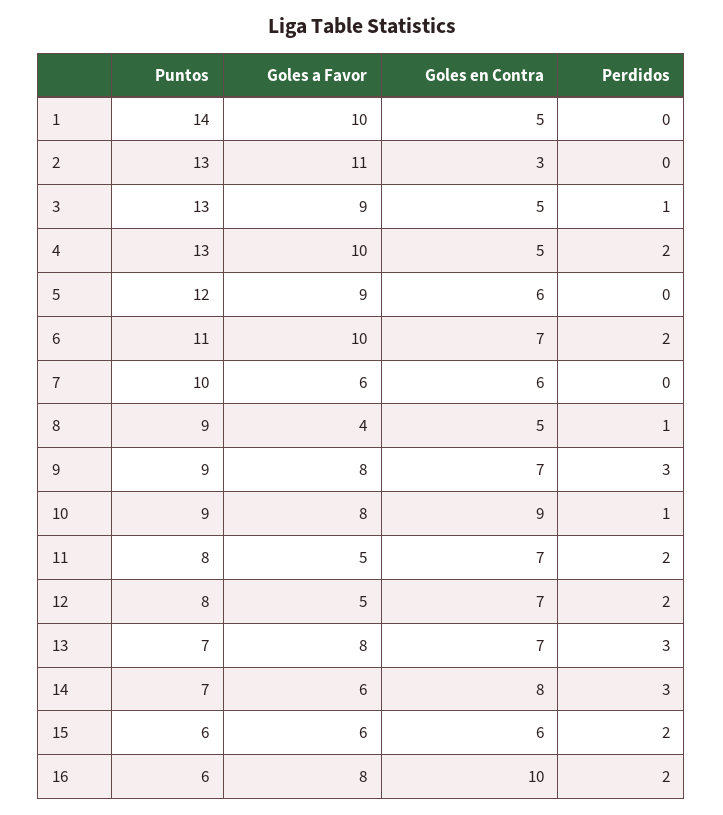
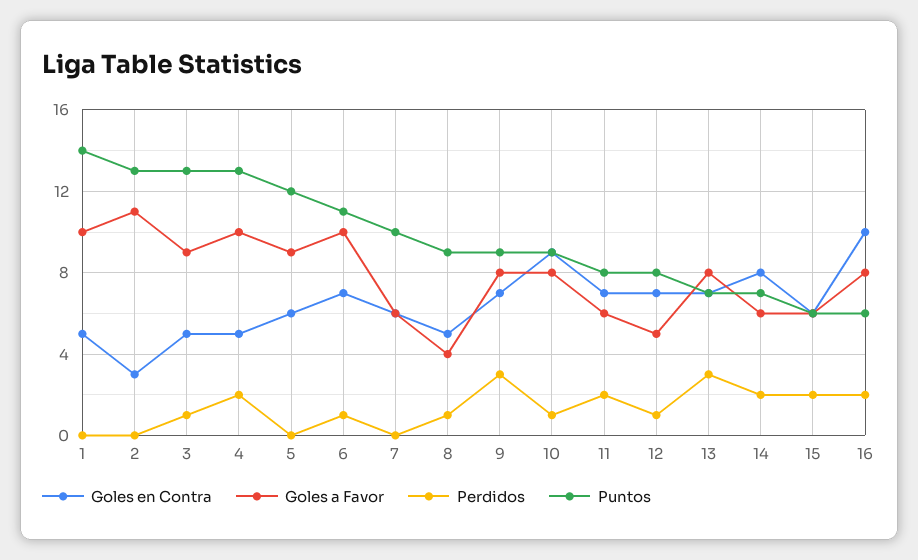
  {
    "Puntos": {
      "1": 14,
      "2": 13,
      "3": 13,
      "4": 13,
      "5": 12,
      "6": 11,
      "7": 10,
      "8": 9,
      "9": 9,
      "10": 9,
      "11": 8,
      "12": 8,
      "13": 7,
      "14": 7,
      "15": 6,
      "16": 6
    },
    "Goles a Favor": {
      "1": 10,
      "2": 11,
      "3": 9,
      "4": 10,
      "5": 9,
      "6": 10,
      "7": 6,
      "8": 4,
      "9": 8,
      "10": 8,
-     "11": 5,
+     "11": 6,
      "12": 5,
      "13": 8,
      "14": 6,
      "15": 6,
      "16": 8
    },
    "Goles en Contra": {
      "1": 5,
      "2": 3,
      "3": 5,
      "4": 5,
      "5": 6,
      "6": 7,
      "7": 6,
      "8": 5,
      "9": 7,
      "10": 9,
      "11": 7,
      "12": 7,
      "13": 7,
      "14": 8,
      "15": 6,
      "16": 10
    },
    "Perdidos": {
      "1": 0,
      "2": 0,
      "3": 1,
      "4": 2,
      "5": 0,
-     "6": 2,
+     "6": 1,
      "7": 0,
      "8": 1,
      "9": 3,
      "10": 1,
      "11": 2,
-     "12": 2,
+     "12": 1,
      "13": 3,
-     "14": 3,
+     "14": 2,
      "15": 2,
      "16": 2
    }
  }

